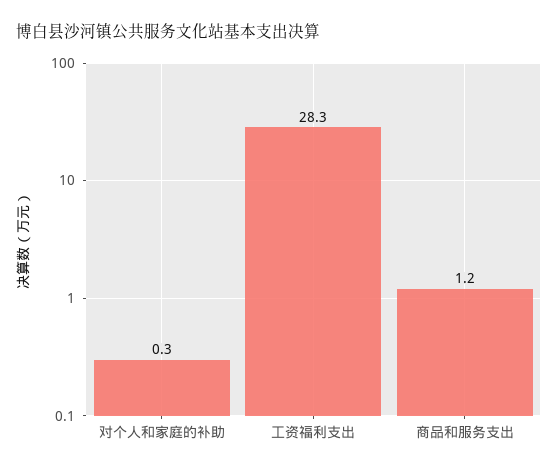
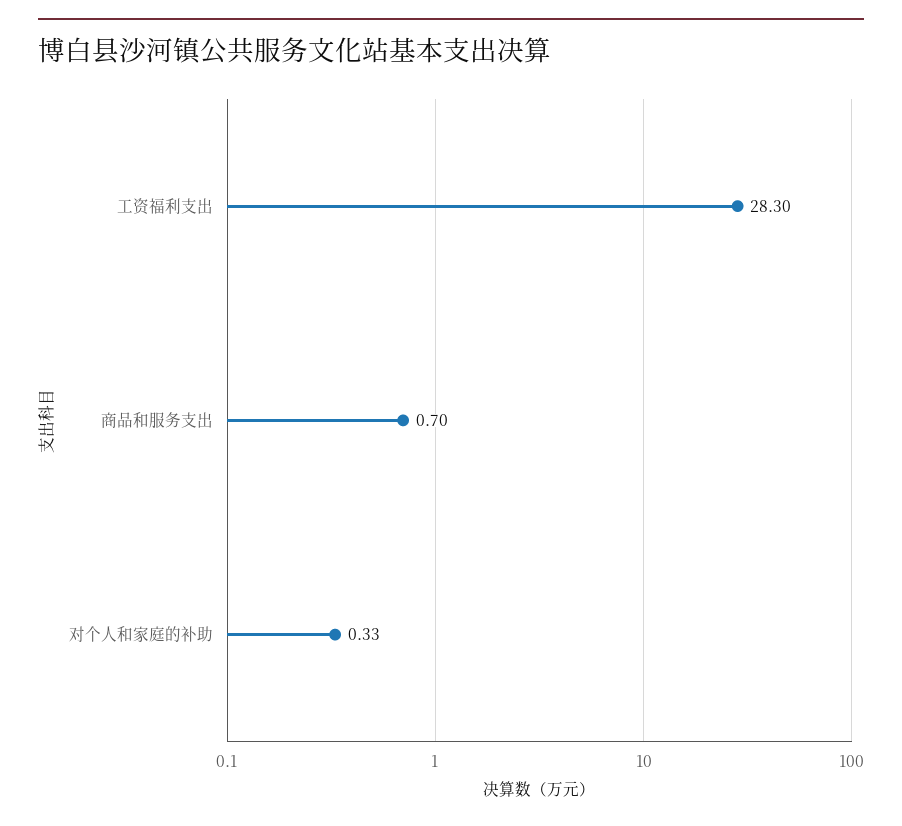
  {
    "对个人和家庭的补助": 0.33,
    "工资福利支出": 28.3,
-   "商品和服务支出": 1.2
+   "商品和服务支出": 0.7
  }

